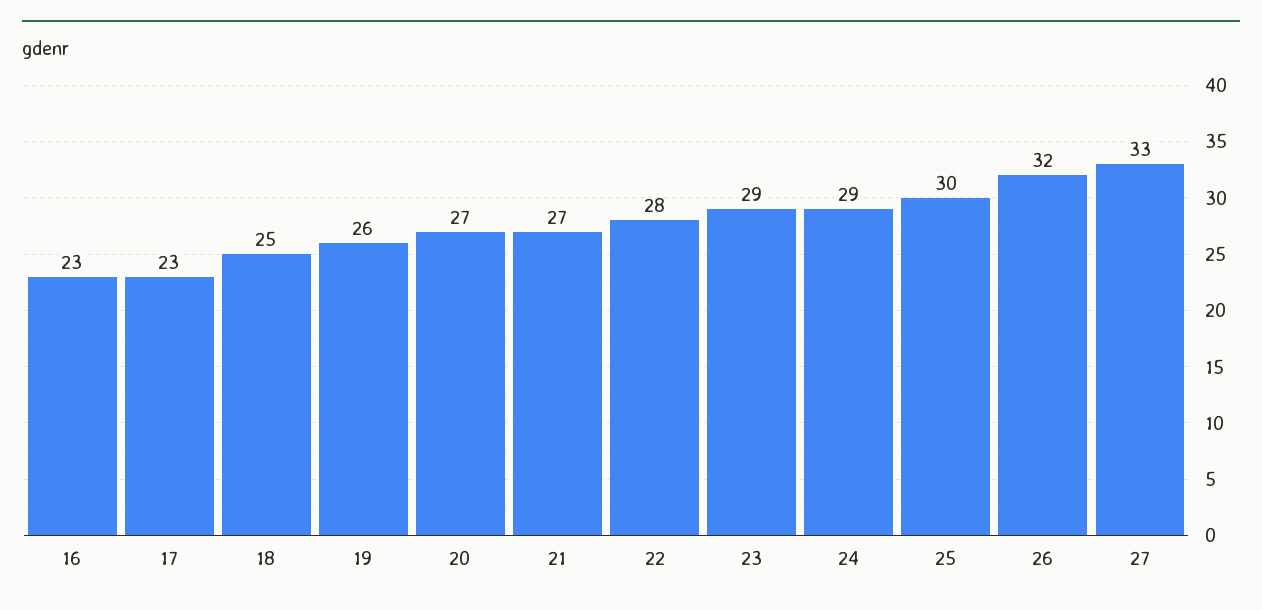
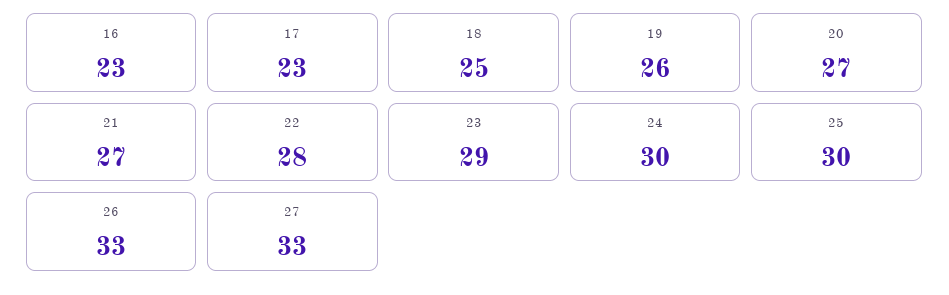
  {
    "16": 23,
    "17": 23,
    "18": 25,
    "19": 26,
    "20": 27,
    "21": 27,
    "22": 28,
    "23": 29,
-   "24": 29,
+   "24": 30,
    "25": 30,
-   "26": 32,
+   "26": 33,
    "27": 33
  }

